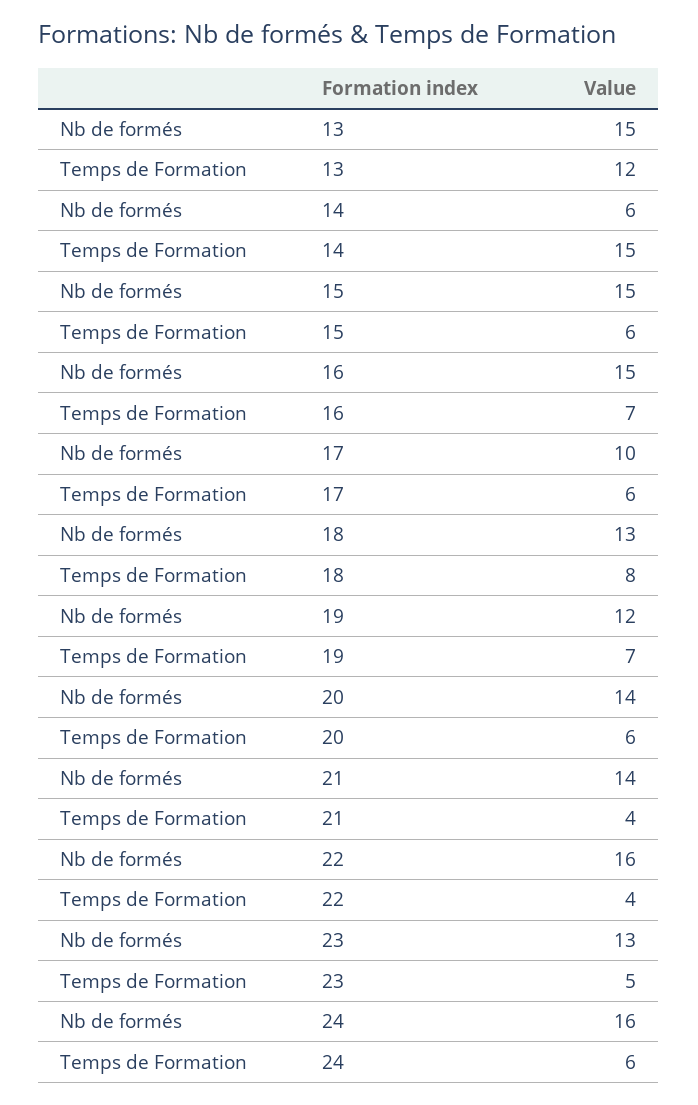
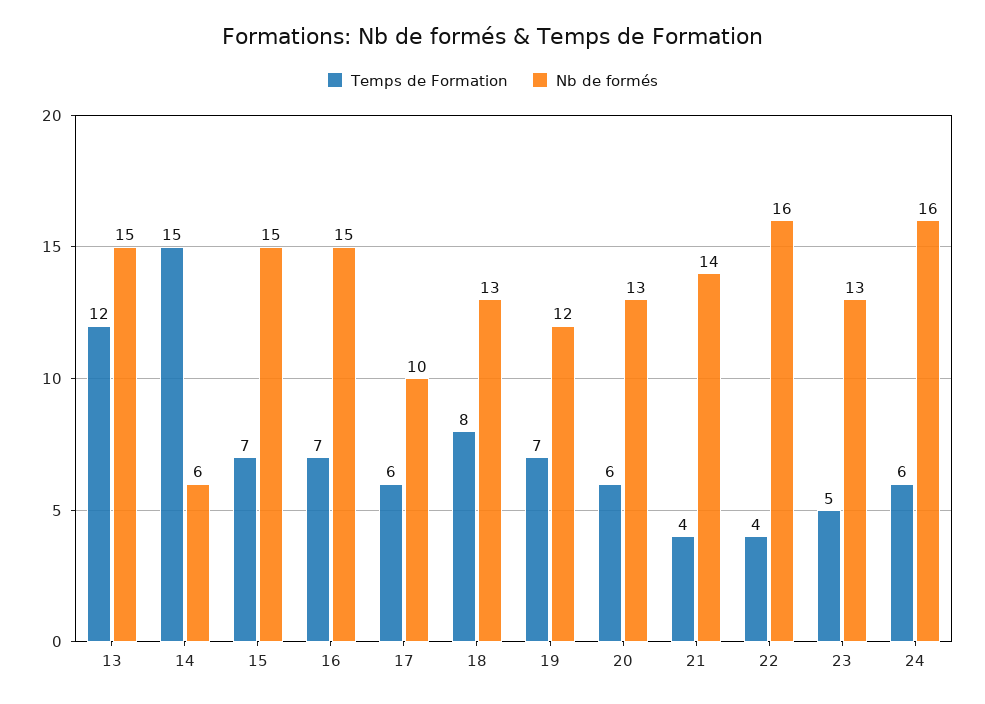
  {
    "Nb de formés": {
      "13": 15,
      "14": 6,
      "15": 15,
      "16": 15,
      "17": 10,
      "18": 13,
      "19": 12,
-     "20": 14,
+     "20": 13,
      "21": 14,
      "22": 16,
      "23": 13,
      "24": 16
    },
    "Temps de Formation": {
      "13": 12,
      "14": 15,
-     "15": 6,
+     "15": 7,
      "16": 7,
      "17": 6,
      "18": 8,
      "19": 7,
      "20": 6,
      "21": 4,
      "22": 4,
      "23": 5,
      "24": 6
    }
  }

